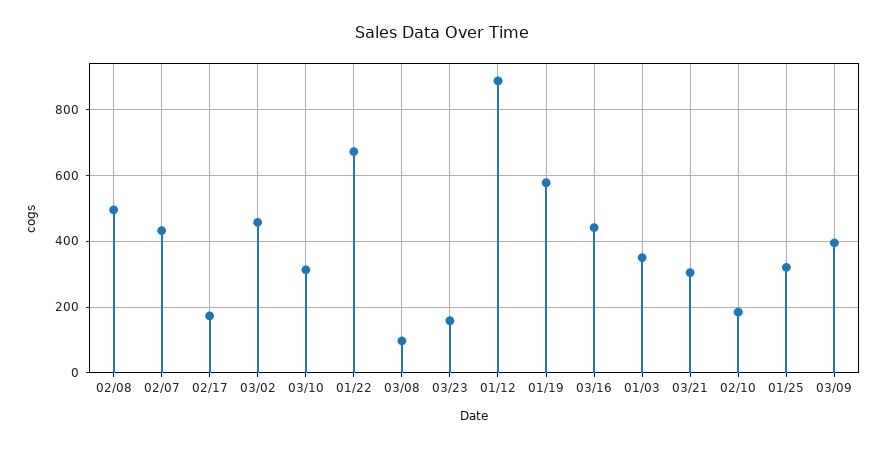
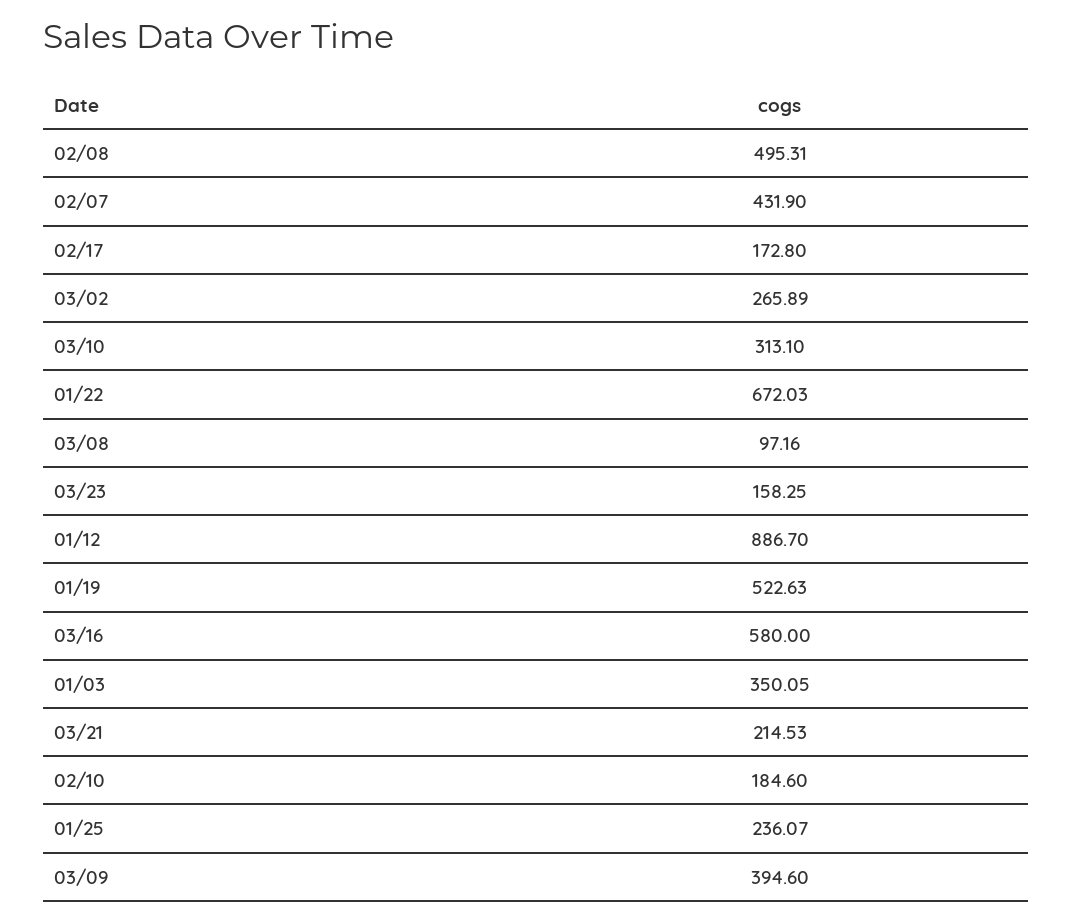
  {
    "02/08": 495.31,
    "02/07": 431.9,
    "02/17": 172.8,
-   "03/02": 460,
+   "03/02": 265.89,
    "03/10": 313.1,
    "01/22": 672.03,
    "03/08": 97.16,
    "03/23": 158.25,
    "01/12": 886.7,
-   "01/19": 580,
+   "01/19": 522.63,
-   "03/16": 440,
+   "03/16": 580,
    "01/03": 350.05,
-   "03/21": 300,
+   "03/21": 214.53,
    "02/10": 184.6,
-   "01/25": 320,
+   "01/25": 236.07,
    "03/09": 394.6
  }

